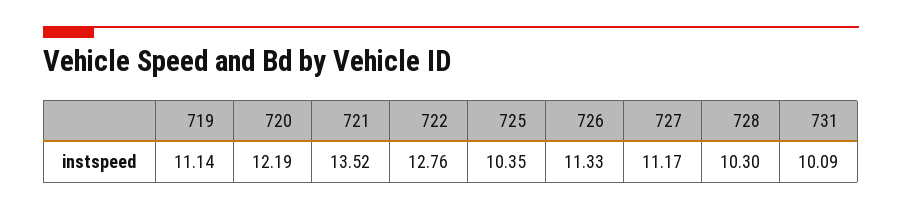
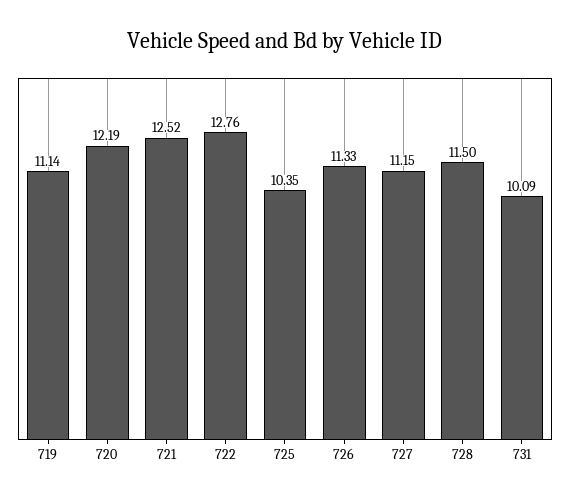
  {
    "719": 11.14,
    "720": 12.19,
-   "721": 13.52,
+   "721": 12.52,
    "722": 12.76,
    "725": 10.35,
    "726": 11.33,
-   "727": 11.17,
+   "727": 11.15,
-   "728": 10.3,
+   "728": 11.5,
    "731": 10.09
  }

